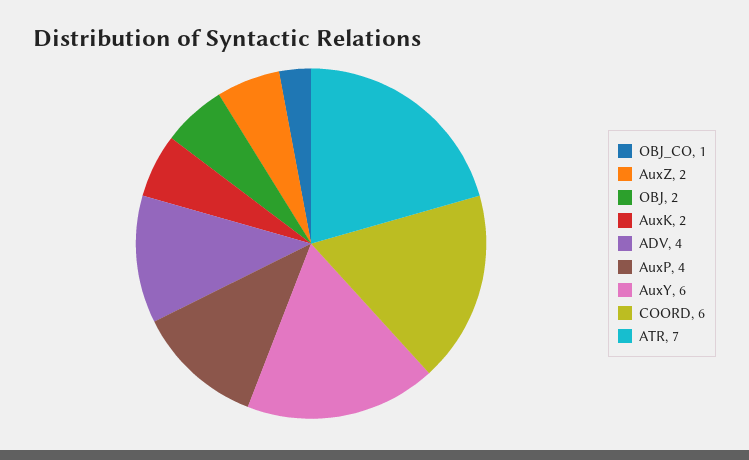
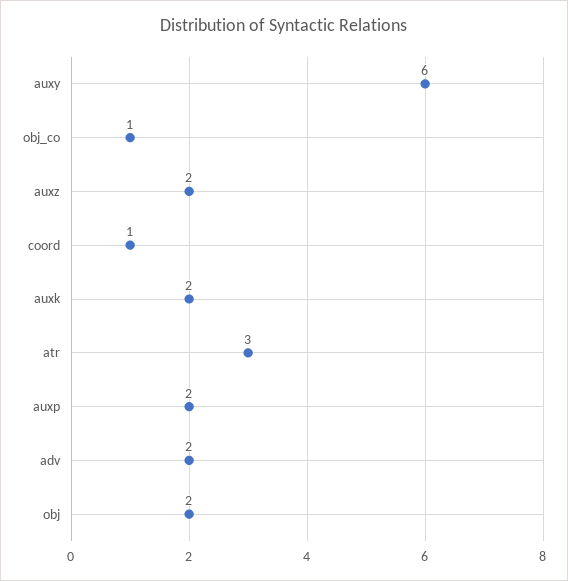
  {
    "OBJ_CO": 1,
    "AuxZ": 2,
    "OBJ": 2,
    "AuxK": 2,
-   "ADV": 4,
+   "ADV": 2,
-   "AuxP": 4,
+   "AuxP": 2,
    "AuxY": 6,
-   "COORD": 6,
+   "COORD": 1,
-   "ATR": 7
+   "ATR": 3
  }

